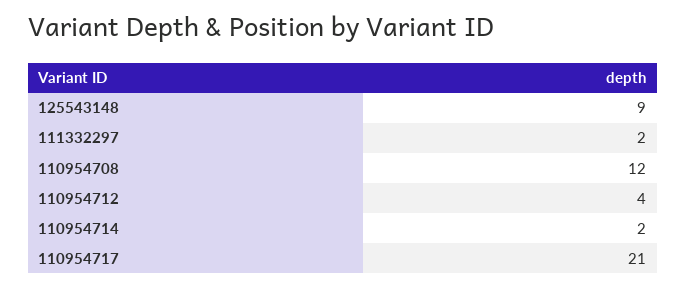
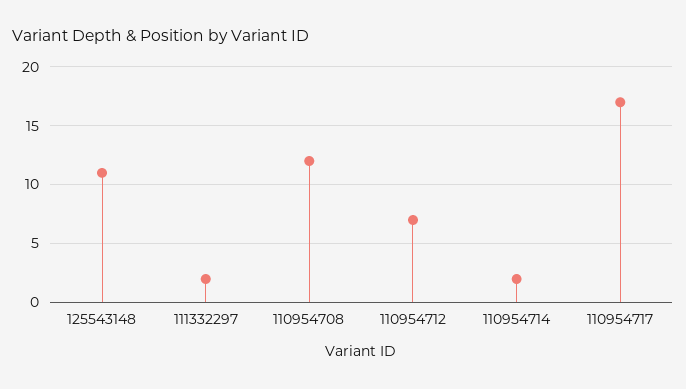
  {
-   "125543148": 9,
+   "125543148": 11,
    "111332297": 2,
    "110954708": 12,
-   "110954712": 4,
+   "110954712": 7,
    "110954714": 2,
-   "110954717": 21
+   "110954717": 17
  }

